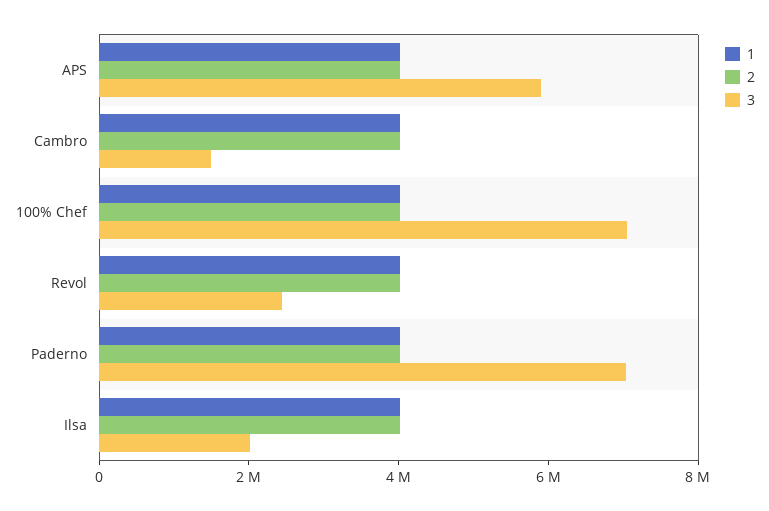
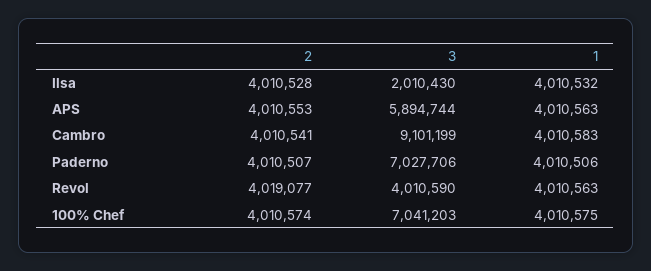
  {
    "1": {
      "APS": 4010563,
      "Cambro": 4010583,
      "100% Chef": 4010575,
      "Revol": 4010563,
      "Paderno": 4010506,
      "Ilsa": 4010532
    },
    "2": {
      "APS": 4010553,
      "Cambro": 4010541,
      "100% Chef": 4010574,
      "Revol": 4019077,
      "Paderno": 4010507,
      "Ilsa": 4010528
    },
    "3": {
      "APS": 5894744,
-     "Cambro": 1500000,
+     "Cambro": 9101199,
      "100% Chef": 7041203,
-     "Revol": 2500000,
+     "Revol": 4010590,
      "Paderno": 7027706,
      "Ilsa": 2010430
    }
  }

